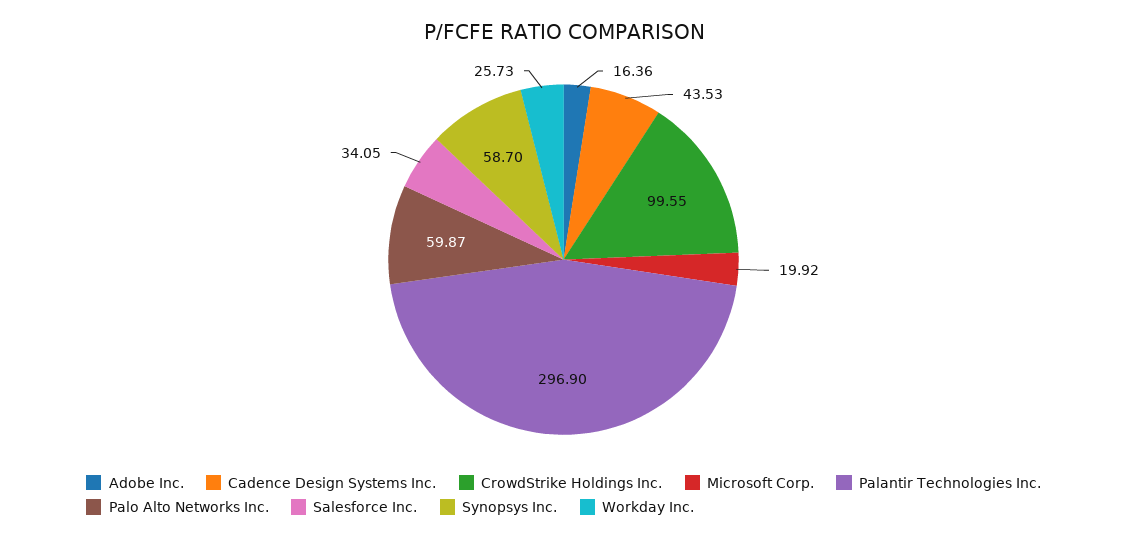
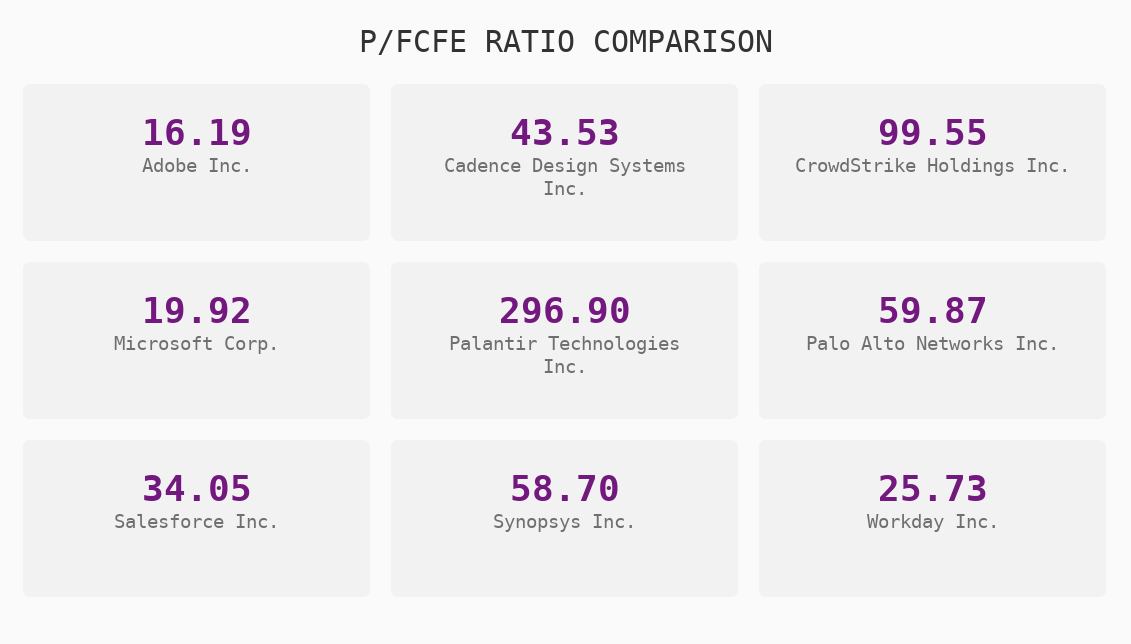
  {
-   "Adobe Inc.": 16.36,
+   "Adobe Inc.": 16.19,
    "Cadence Design Systems Inc.": 43.53,
    "CrowdStrike Holdings Inc.": 99.55,
    "Microsoft Corp.": 19.92,
    "Palantir Technologies Inc.": 296.9,
    "Palo Alto Networks Inc.": 59.87,
    "Salesforce Inc.": 34.05,
    "Synopsys Inc.": 58.7,
    "Workday Inc.": 25.73
  }

